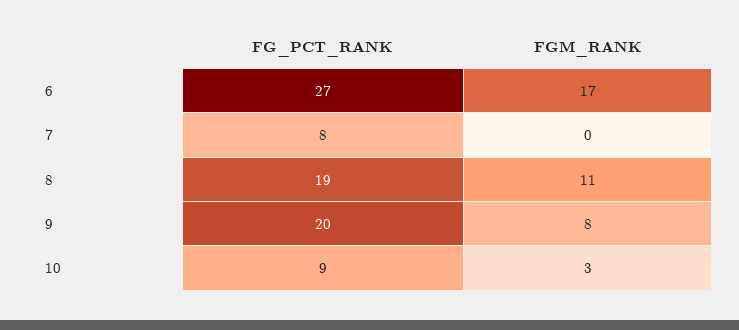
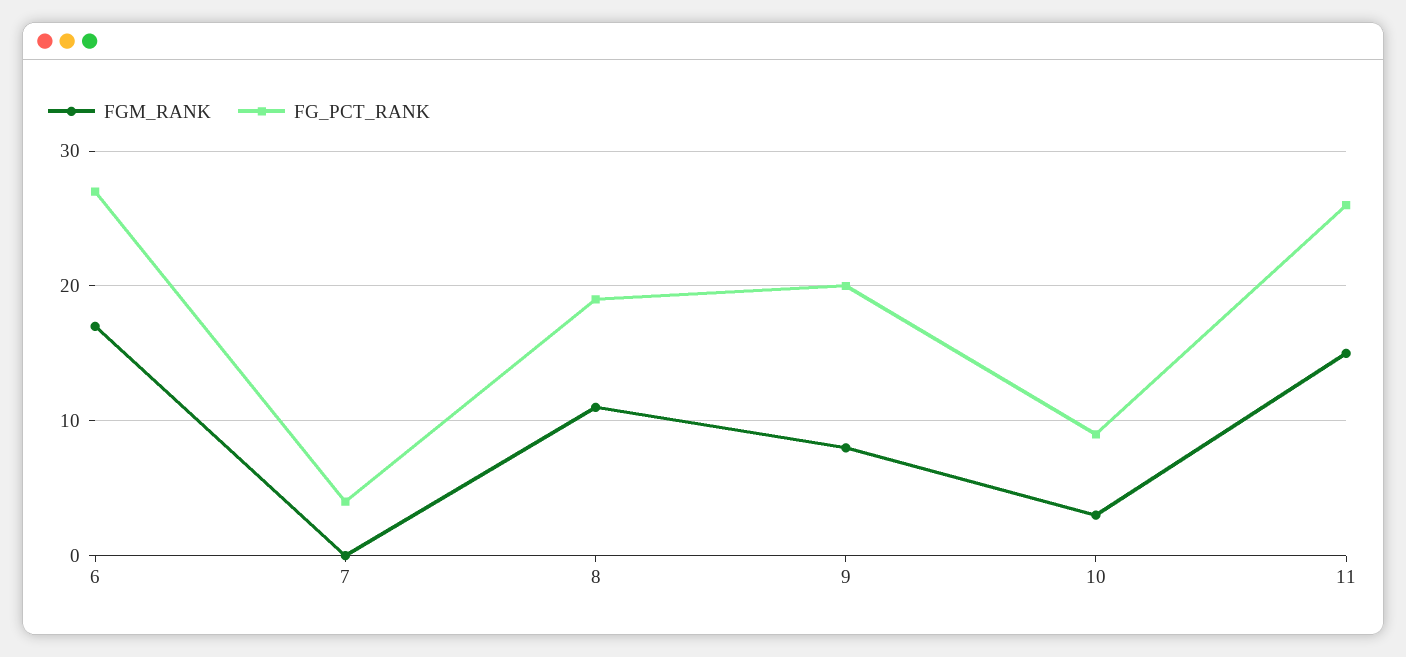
  {
    "FG_PCT_RANK": {
      "6": 27,
-     "7": 8,
+     "7": 4,
      "8": 19,
      "9": 20,
-     "10": 9
+     "10": 9,
+     "11": 26
    },
    "FGM_RANK": {
      "6": 17,
      "7": 0,
      "8": 11,
      "9": 8,
-     "10": 3
+     "10": 3,
+     "11": 15
    }
  }

